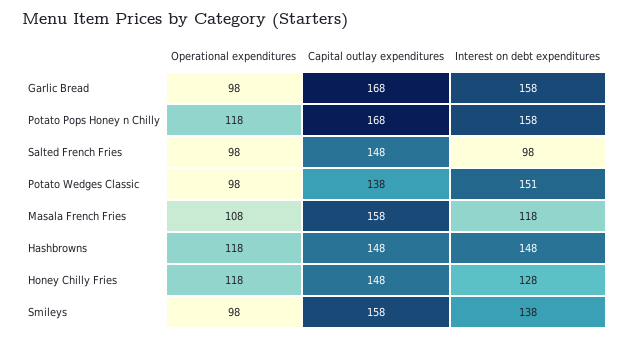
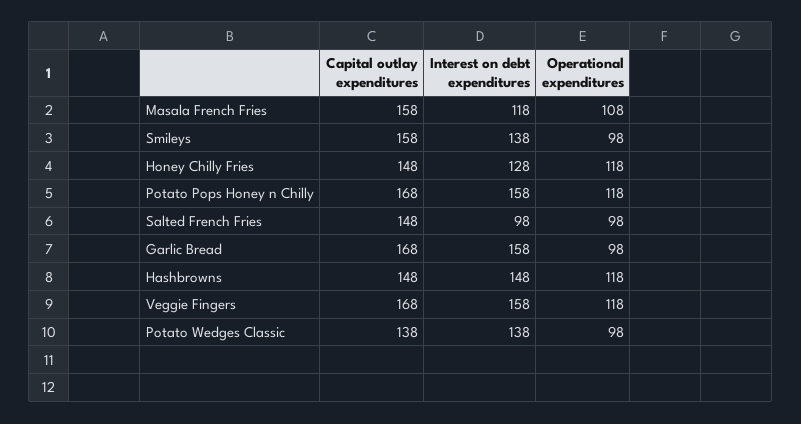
  {
    "Operational expenditures": {
      "Garlic Bread": 98,
      "Potato Pops Honey n Chilly": 118,
      "Salted French Fries": 98,
      "Potato Wedges Classic": 98,
      "Masala French Fries": 108,
      "Hashbrowns": 118,
      "Honey Chilly Fries": 118,
-     "Smileys": 98
+     "Smileys": 98,
+     "Veggie Fingers": 118
    },
    "Capital outlay expenditures": {
      "Garlic Bread": 168,
      "Potato Pops Honey n Chilly": 168,
      "Salted French Fries": 148,
      "Potato Wedges Classic": 138,
      "Masala French Fries": 158,
      "Hashbrowns": 148,
      "Honey Chilly Fries": 148,
-     "Smileys": 158
+     "Smileys": 158,
+     "Veggie Fingers": 168
    },
    "Interest on debt expenditures": {
      "Garlic Bread": 158,
      "Potato Pops Honey n Chilly": 158,
      "Salted French Fries": 98,
-     "Potato Wedges Classic": 151,
+     "Potato Wedges Classic": 138,
      "Masala French Fries": 118,
      "Hashbrowns": 148,
      "Honey Chilly Fries": 128,
-     "Smileys": 138
+     "Smileys": 138,
+     "Veggie Fingers": 158
    }
  }

